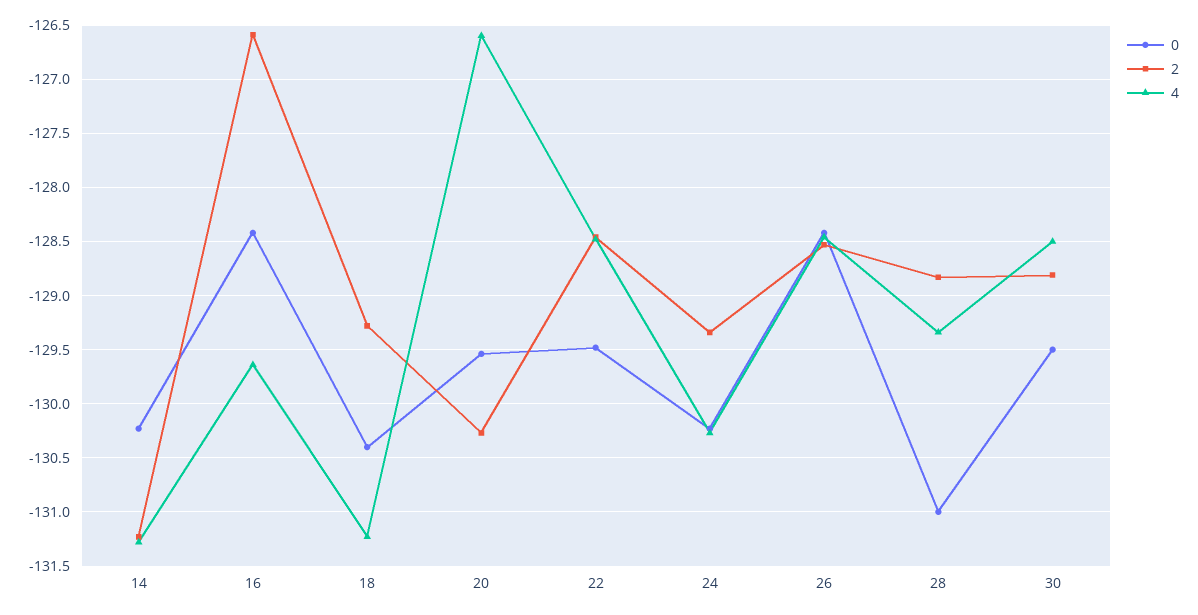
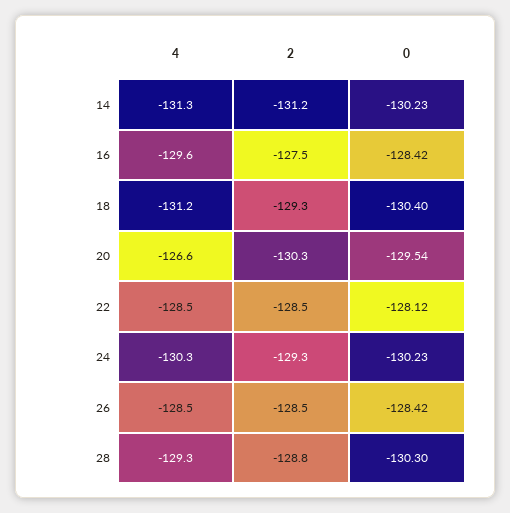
  {
    "0": {
      "14": -130.23,
      "16": -128.42,
      "18": -130.4,
      "20": -129.54,
-     "22": -129.5,
+     "22": -128.12,
      "24": -130.23,
      "26": -128.42,
-     "28": -131,
+     "28": -130.3
-     "30": -129.5
    },
    "2": {
      "14": -131.2,
-     "16": -126.6,
+     "16": -127.5,
      "18": -129.3,
      "20": -130.3,
      "22": -128.5,
      "24": -129.3,
      "26": -128.5,
-     "28": -128.8,
+     "28": -128.8
-     "30": -128.8
    },
    "4": {
      "14": -131.3,
      "16": -129.6,
      "18": -131.2,
      "20": -126.6,
      "22": -128.5,
      "24": -130.3,
      "26": -128.5,
-     "28": -129.3,
+     "28": -129.3
-     "30": -128.5
    }
  }

